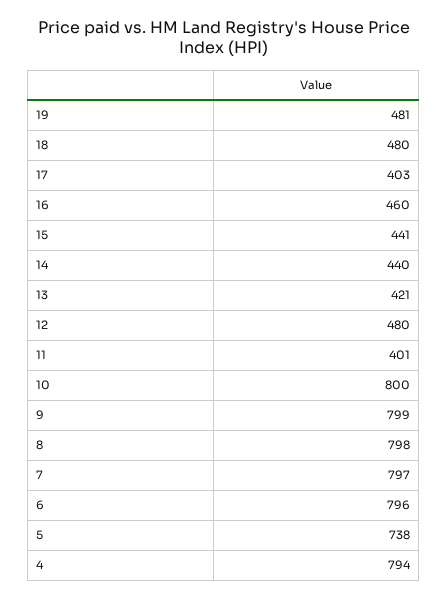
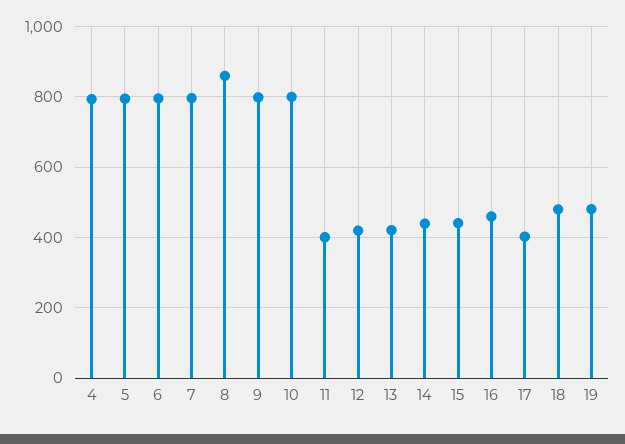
  {
    "19": 481,
    "18": 480,
    "17": 403,
    "16": 460,
    "15": 441,
    "14": 440,
    "13": 421,
-   "12": 480,
+   "12": 420,
    "11": 401,
    "10": 800,
    "9": 799,
-   "8": 798,
+   "8": 860,
    "7": 797,
    "6": 796,
-   "5": 738,
+   "5": 800,
    "4": 794
  }

